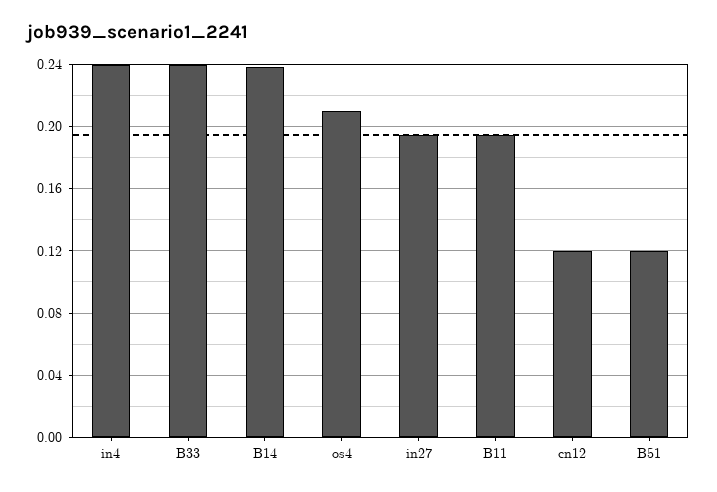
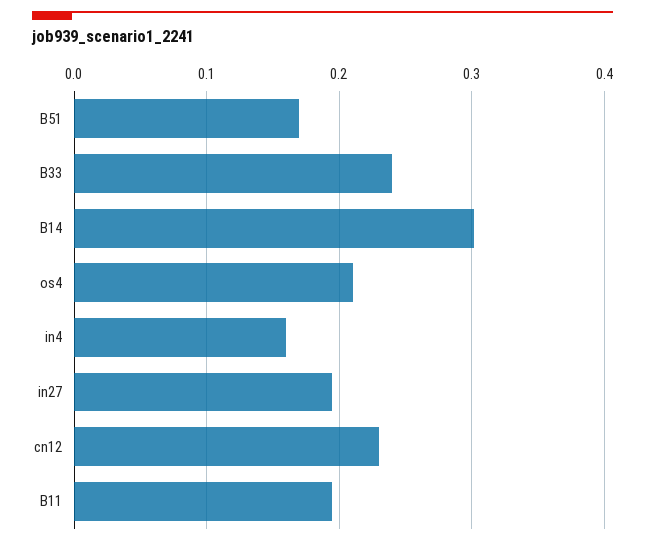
  {
-   "in4": 0.24,
+   "in4": 0.16,
    "B33": 0.24,
-   "B14": 0.24,
+   "B14": 0.3,
    "os4": 0.21,
    "in27": 0.195,
    "B11": 0.195,
-   "cn12": 0.12,
+   "cn12": 0.23,
-   "B51": 0.12
+   "B51": 0.17
  }

